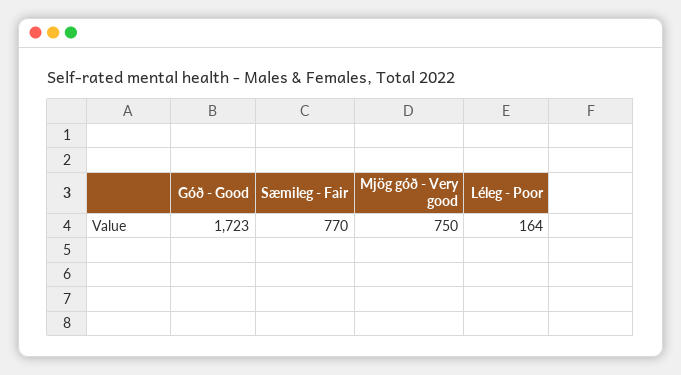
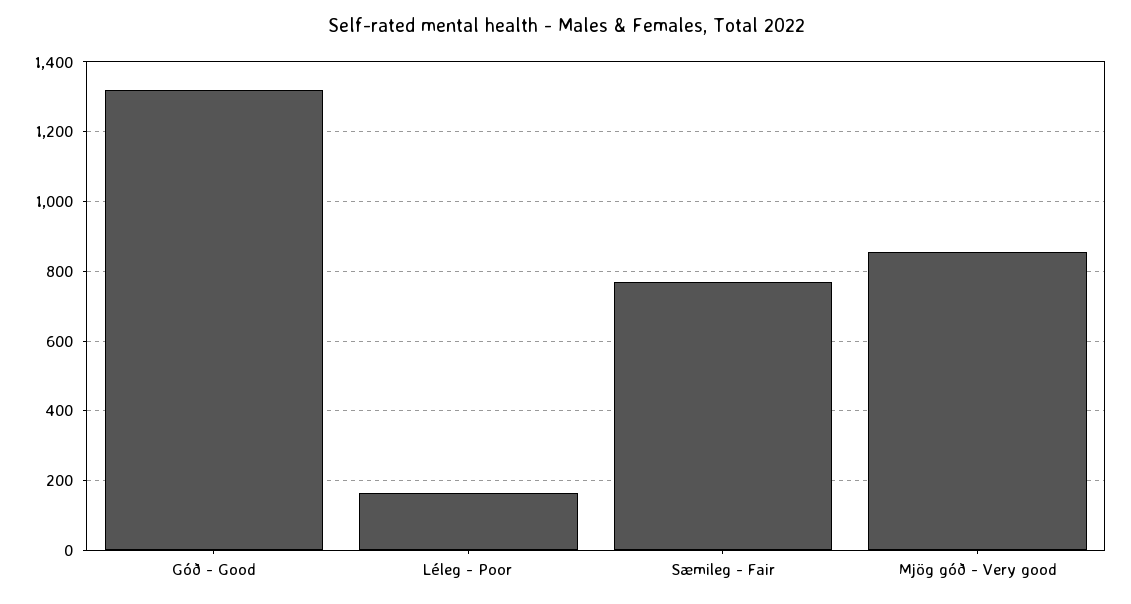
  {
-   "Góð - Good": 1723,
+   "Góð - Good": 1320,
    "Sæmileg - Fair": 770,
-   "Mjög góð - Very good": 750,
+   "Mjög góð - Very good": 860,
    "Léleg - Poor": 164
  }

